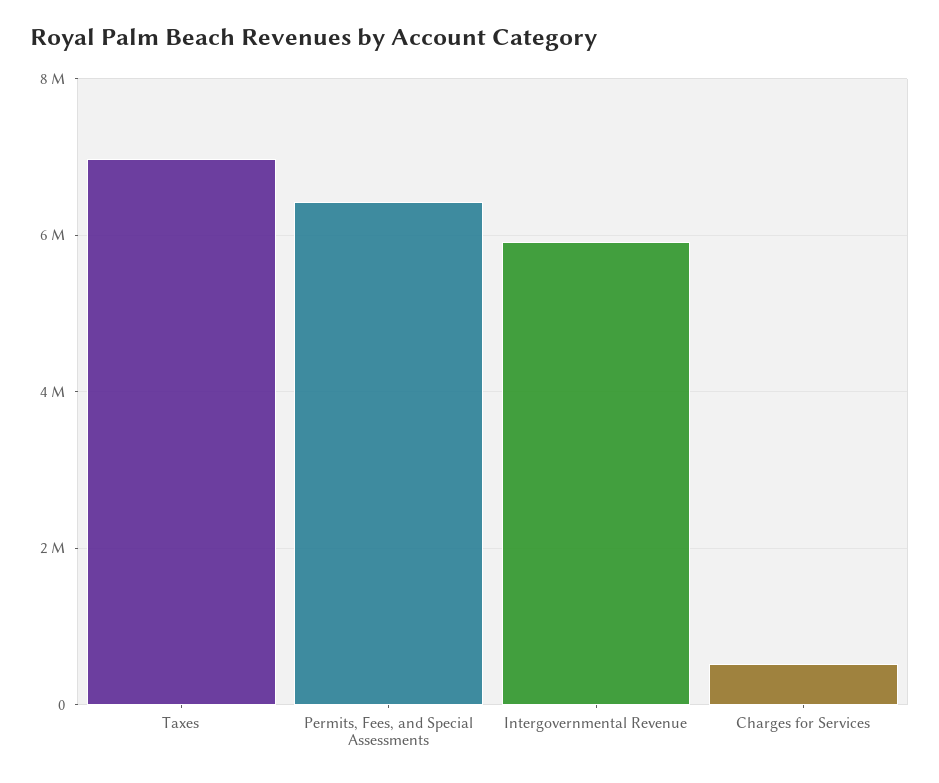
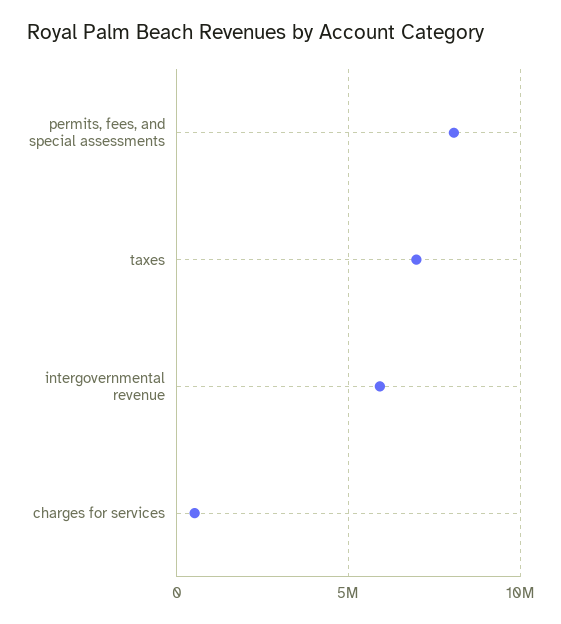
  {
    "Taxes": 7000000,
-   "Permits, Fees, and Special Assessments": 6400000,
+   "Permits, Fees, and Special Assessments": 8000000,
    "Intergovernmental Revenue": 6000000,
    "Charges for Services": 600000
  }

